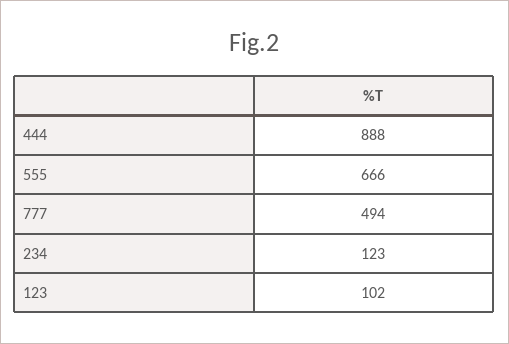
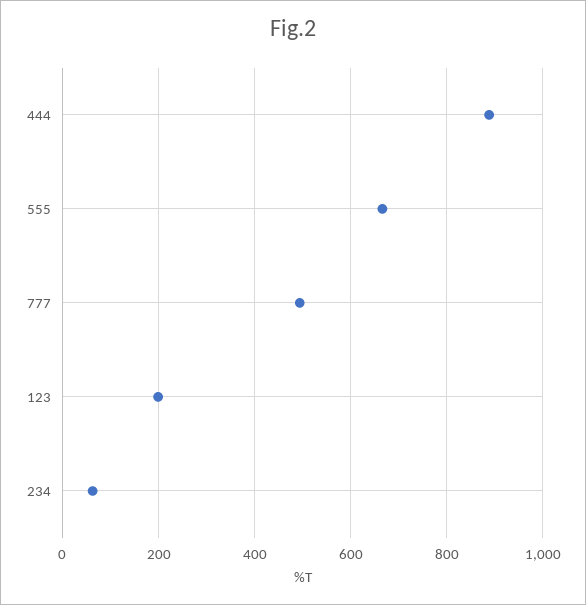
  {
    "444": 888,
    "555": 666,
    "777": 494,
-   "234": 123,
+   "234": 60,
-   "123": 102
+   "123": 200
  }

